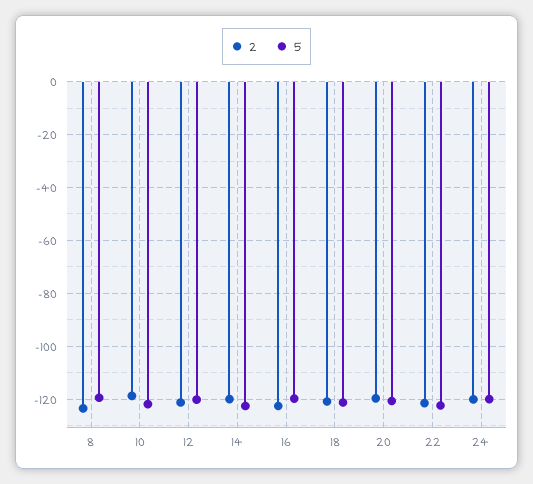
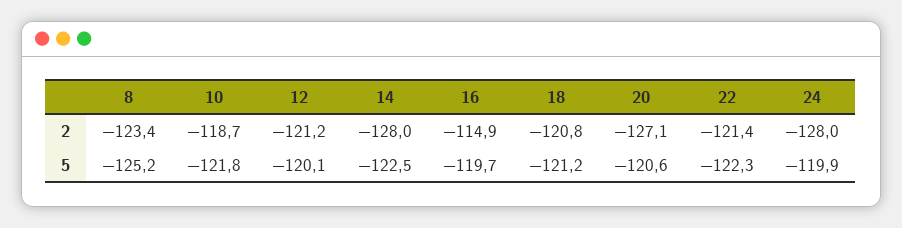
  {
    "2": {
      "8": -123.4,
      "10": -118.7,
      "12": -121.2,
-     "14": -120,
+     "14": -128,
-     "16": -122.5,
+     "16": -114.9,
      "18": -120.8,
-     "20": -120,
+     "20": -127.1,
      "22": -121.4,
-     "24": -120
+     "24": -128
    },
    "5": {
-     "8": -120,
+     "8": -125.2,
      "10": -121.8,
      "12": -120.1,
      "14": -122.5,
      "16": -119.7,
      "18": -121.2,
      "20": -120.6,
      "22": -122.3,
      "24": -119.9
    }
  }

